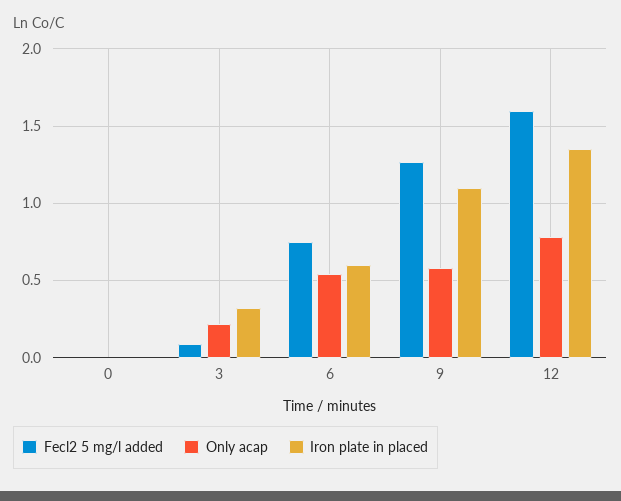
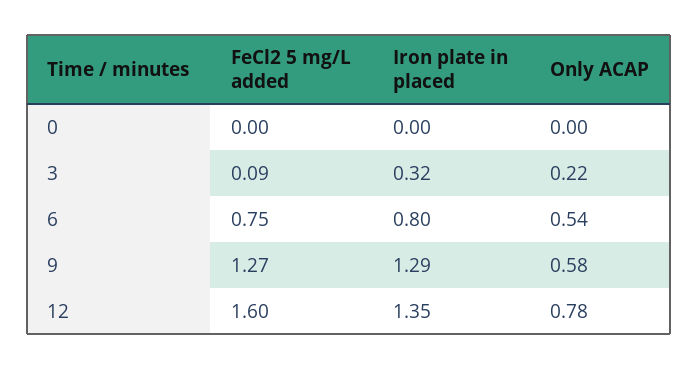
  {
    "Fecl2 5 mg/l added": {
      "0": 0,
      "3": 0.09,
      "6": 0.75,
      "9": 1.27,
      "12": 1.6
    },
    "Only acap": {
      "0": 0,
      "3": 0.22,
      "6": 0.54,
      "9": 0.58,
      "12": 0.78
    },
    "Iron plate in placed": {
      "0": 0,
      "3": 0.32,
-     "6": 0.6,
+     "6": 0.8,
-     "9": 1.1,
+     "9": 1.29,
      "12": 1.35
    }
  }

